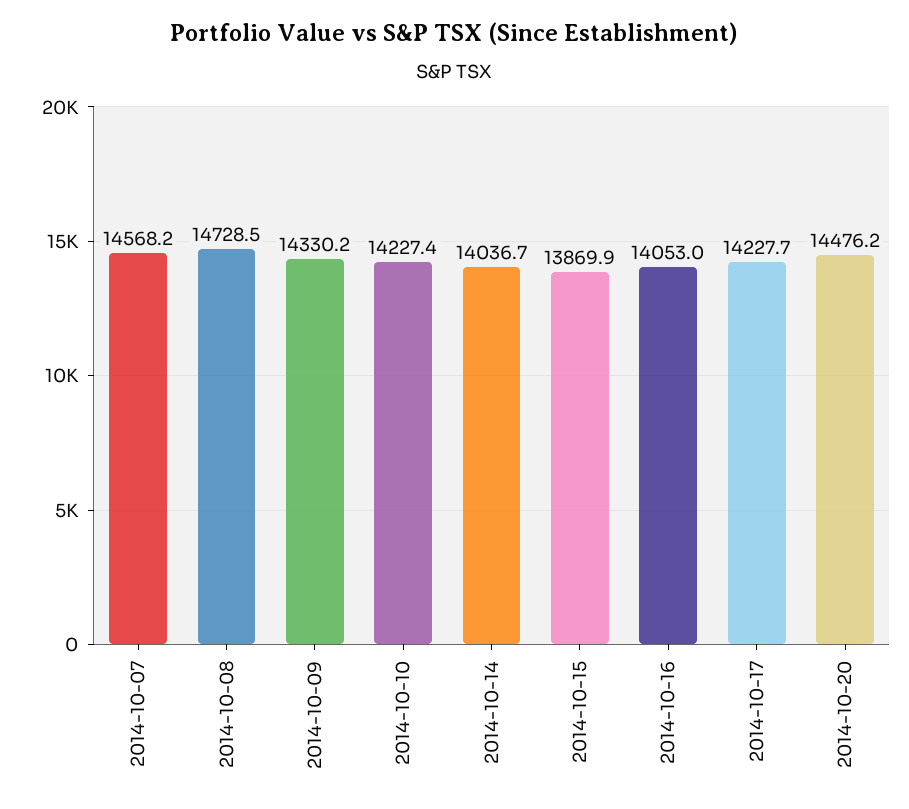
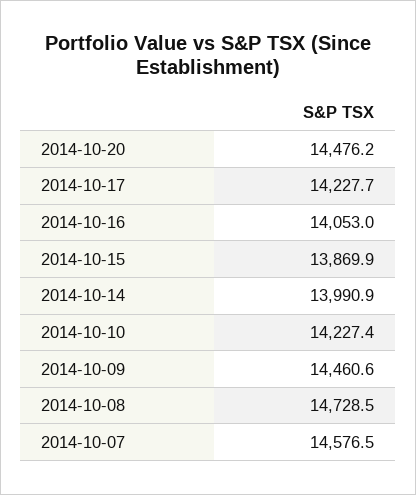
  {
-   "2014-10-07": 14568.2,
+   "2014-10-07": 14576.5,
    "2014-10-08": 14728.5,
-   "2014-10-09": 14330.2,
+   "2014-10-09": 14460.6,
    "2014-10-10": 14227.4,
-   "2014-10-14": 14036.7,
+   "2014-10-14": 13990.9,
    "2014-10-15": 13869.9,
    "2014-10-16": 14053,
    "2014-10-17": 14227.7,
    "2014-10-20": 14476.2
  }

